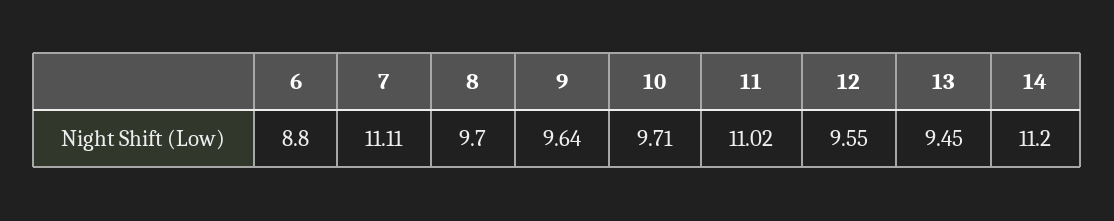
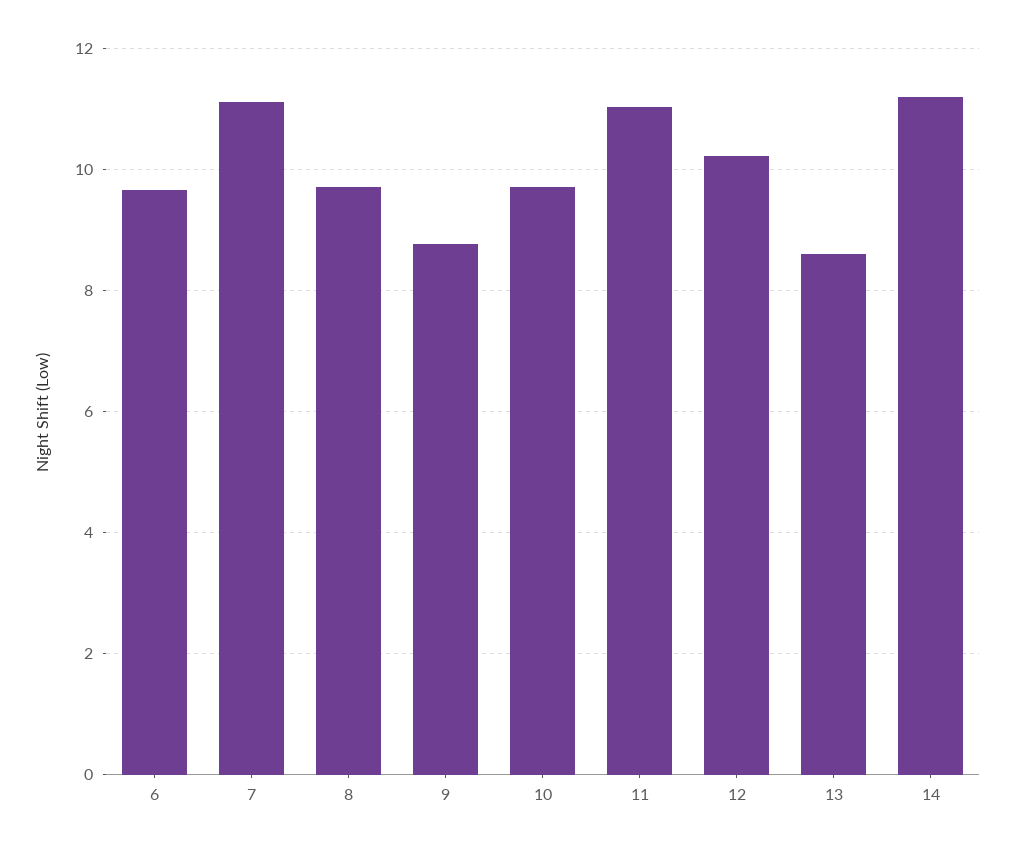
  {
-   "6": 8.8,
+   "6": 9.6,
    "7": 11.11,
    "8": 9.7,
-   "9": 9.64,
+   "9": 8.8,
    "10": 9.71,
    "11": 11.02,
-   "12": 9.55,
+   "12": 10.2,
-   "13": 9.45,
+   "13": 8.6,
    "14": 11.2
  }

